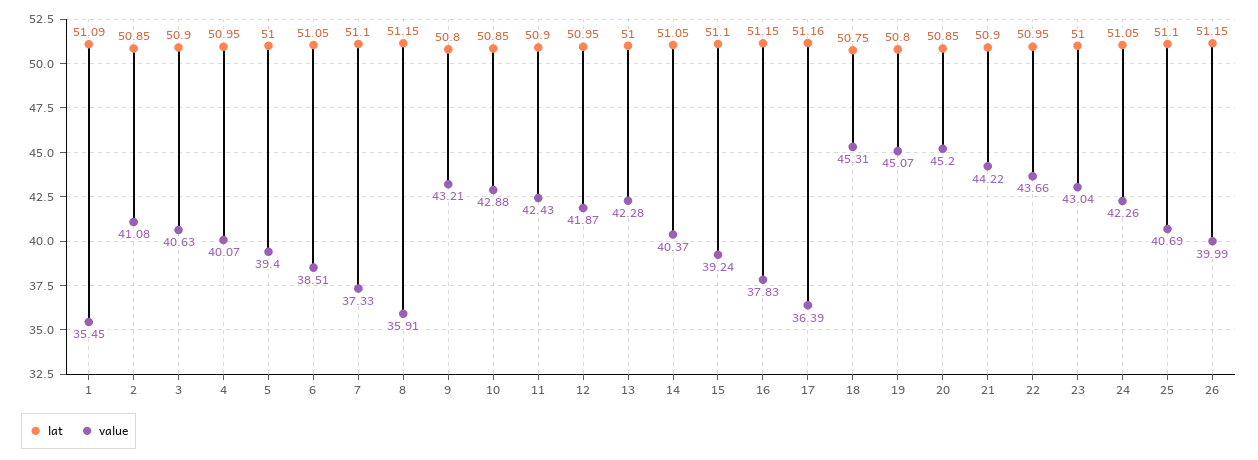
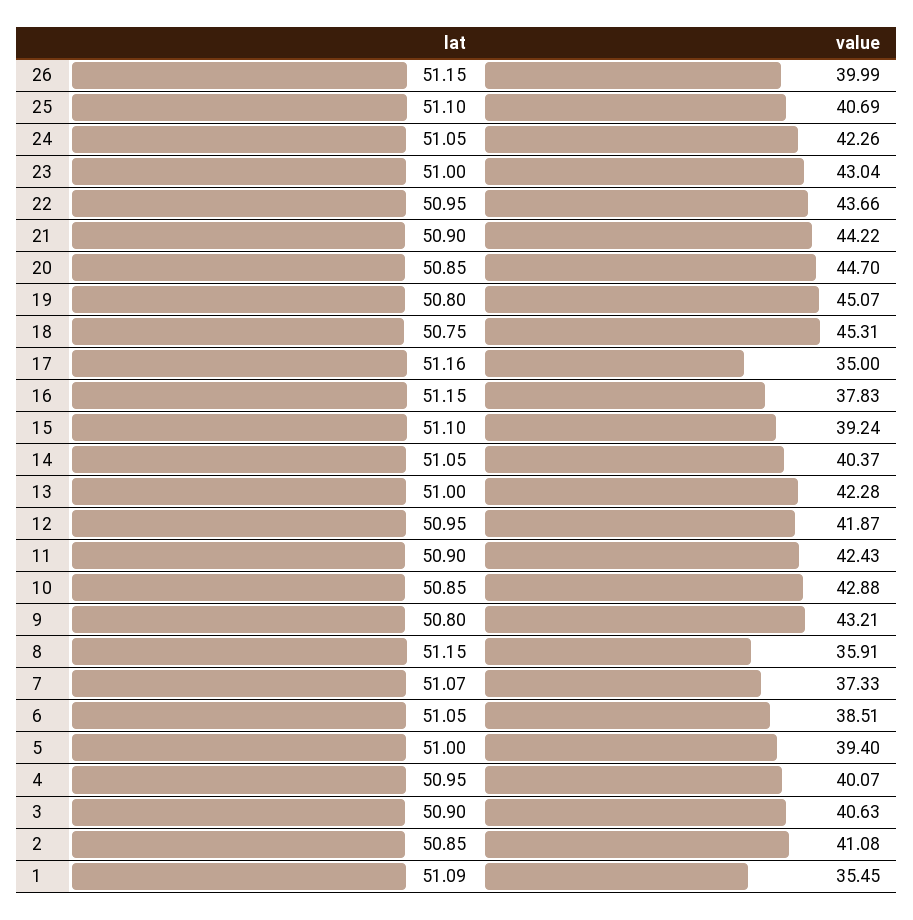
  {
    "lat": {
      "1": 51.09,
      "2": 50.85,
      "3": 50.9,
      "4": 50.95,
      "5": 51,
      "6": 51.05,
-     "7": 51.1,
+     "7": 51.07,
      "8": 51.15,
      "9": 50.8,
      "10": 50.85,
      "11": 50.9,
      "12": 50.95,
      "13": 51,
      "14": 51.05,
      "15": 51.1,
      "16": 51.15,
      "17": 51.16,
      "18": 50.75,
      "19": 50.8,
      "20": 50.85,
      "21": 50.9,
      "22": 50.95,
      "23": 51,
      "24": 51.05,
      "25": 51.1,
      "26": 51.15
    },
    "value": {
      "1": 35.45,
      "2": 41.08,
      "3": 40.63,
      "4": 40.07,
      "5": 39.4,
      "6": 38.51,
      "7": 37.33,
      "8": 35.91,
      "9": 43.21,
      "10": 42.88,
      "11": 42.43,
      "12": 41.87,
      "13": 42.28,
      "14": 40.37,
      "15": 39.24,
      "16": 37.83,
-     "17": 36.39,
+     "17": 35,
      "18": 45.31,
      "19": 45.07,
-     "20": 45.2,
+     "20": 44.7,
      "21": 44.22,
      "22": 43.66,
      "23": 43.04,
      "24": 42.26,
      "25": 40.69,
      "26": 39.99
    }
  }

